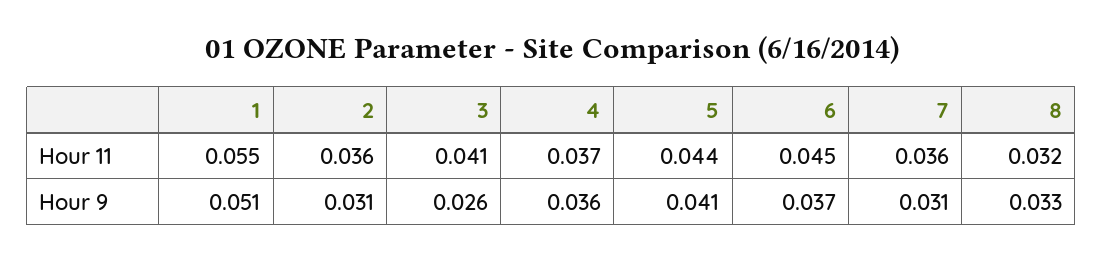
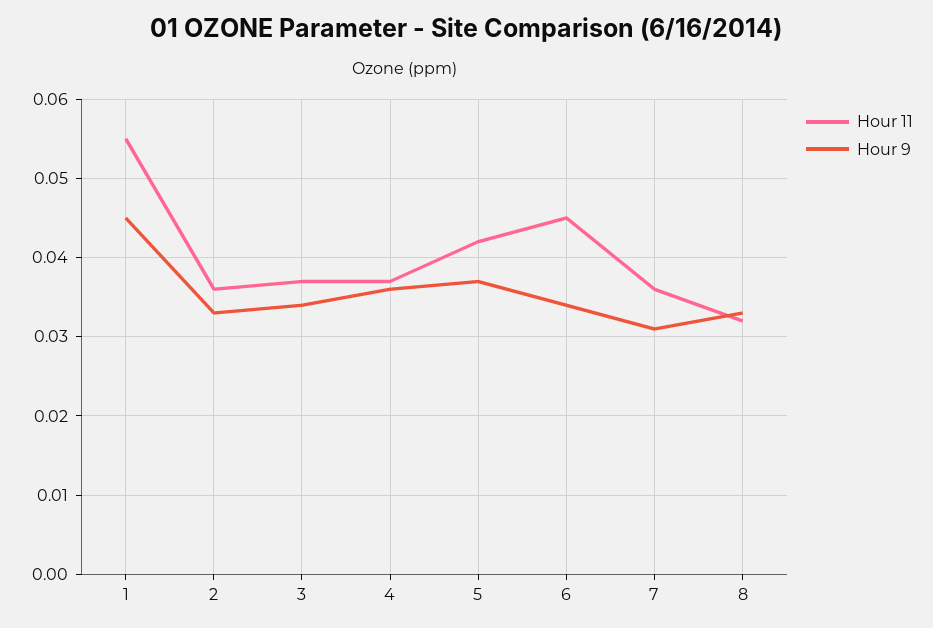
  {
    "Hour 11": {
      "1": 0.055,
      "2": 0.036,
-     "3": 0.041,
+     "3": 0.037,
      "4": 0.037,
-     "5": 0.044,
+     "5": 0.042,
      "6": 0.045,
      "7": 0.036,
      "8": 0.032
    },
    "Hour 9": {
-     "1": 0.051,
+     "1": 0.045,
-     "2": 0.031,
+     "2": 0.033,
-     "3": 0.026,
+     "3": 0.034,
      "4": 0.036,
-     "5": 0.041,
+     "5": 0.037,
-     "6": 0.037,
+     "6": 0.034,
      "7": 0.031,
      "8": 0.033
    }
  }

